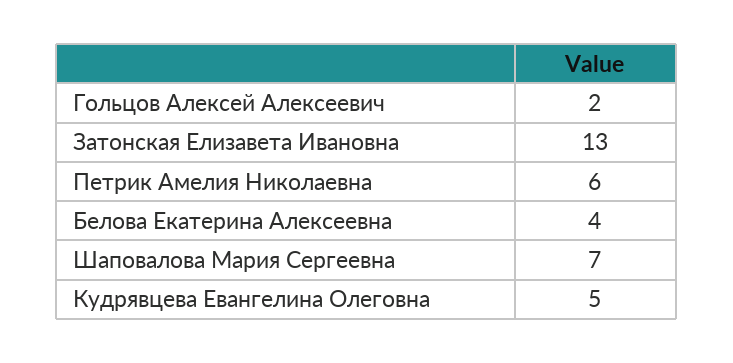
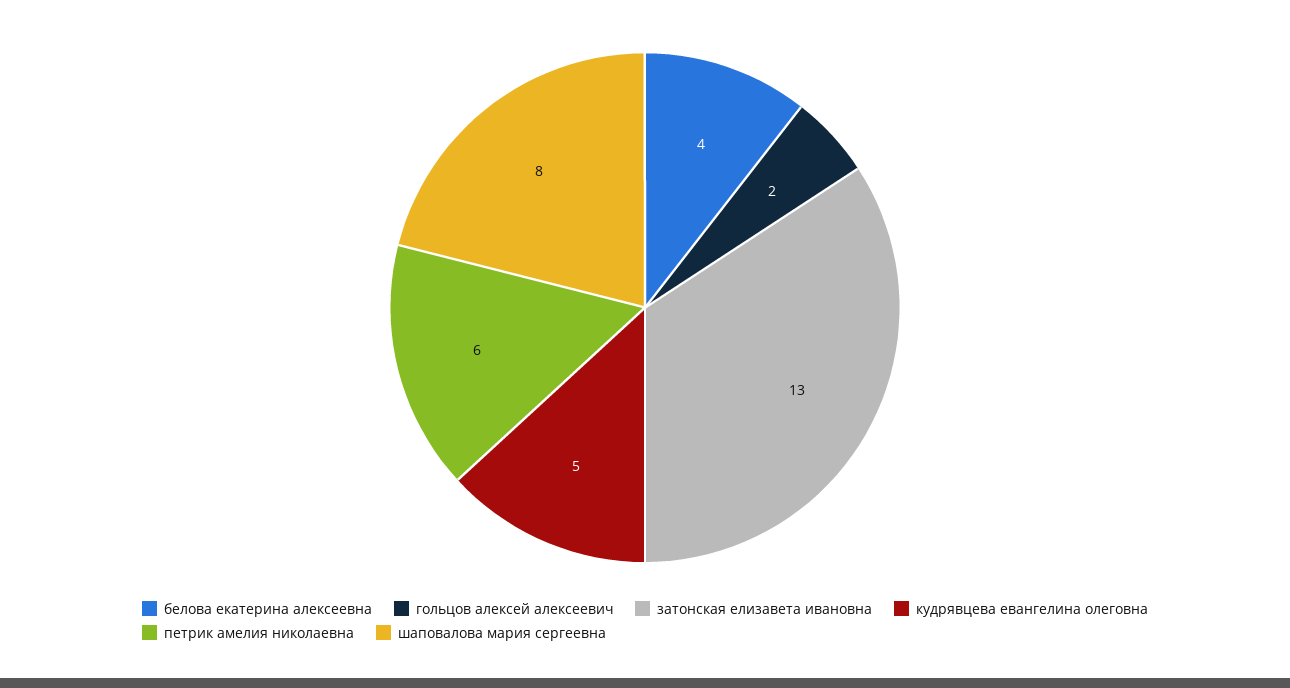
  {
    "Гольцов Алексей Алексеевич": 2,
    "Затонская Елизавета Ивановна": 13,
    "Петрик Амелия Николаевна": 6,
    "Белова Екатерина Алексеевна": 4,
-   "Шаповалова Мария Сергеевна": 7,
+   "Шаповалова Мария Сергеевна": 8,
    "Кудрявцева Евангелина Олеговна": 5
  }

